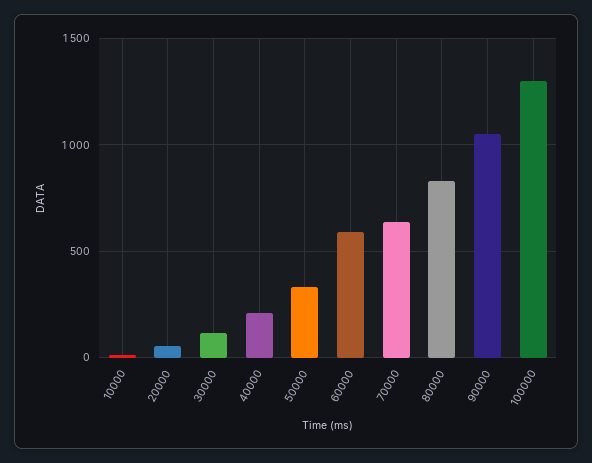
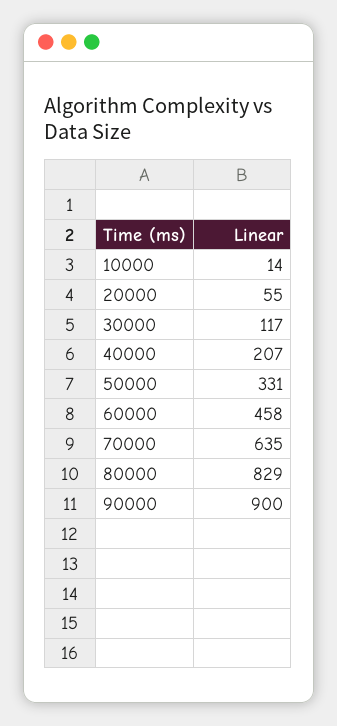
  {
    "10000": 14,
    "20000": 55,
    "30000": 117,
    "40000": 207,
    "50000": 331,
-   "60000": 600,
+   "60000": 458,
    "70000": 635,
    "80000": 829,
-   "90000": 1050,
+   "90000": 900
-   "100000": 1300
  }

